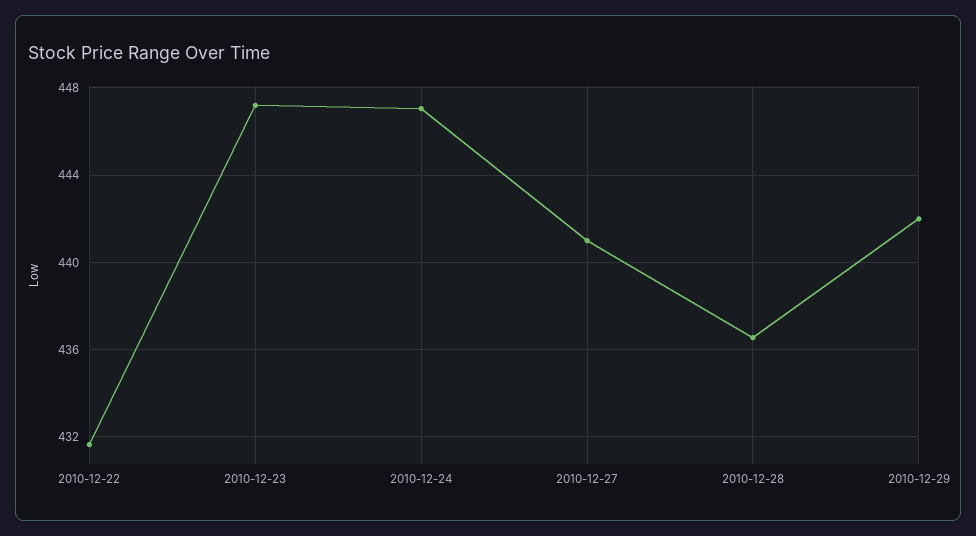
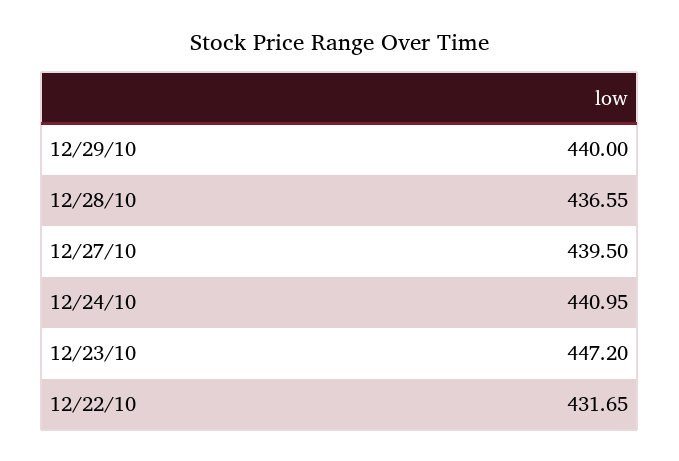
  {
    "2010-12-22": 431.65,
    "2010-12-23": 447.2,
-   "2010-12-24": 447,
+   "2010-12-24": 440.95,
-   "2010-12-27": 441,
+   "2010-12-27": 439.5,
    "2010-12-28": 436.55,
-   "2010-12-29": 442
+   "2010-12-29": 440
  }

